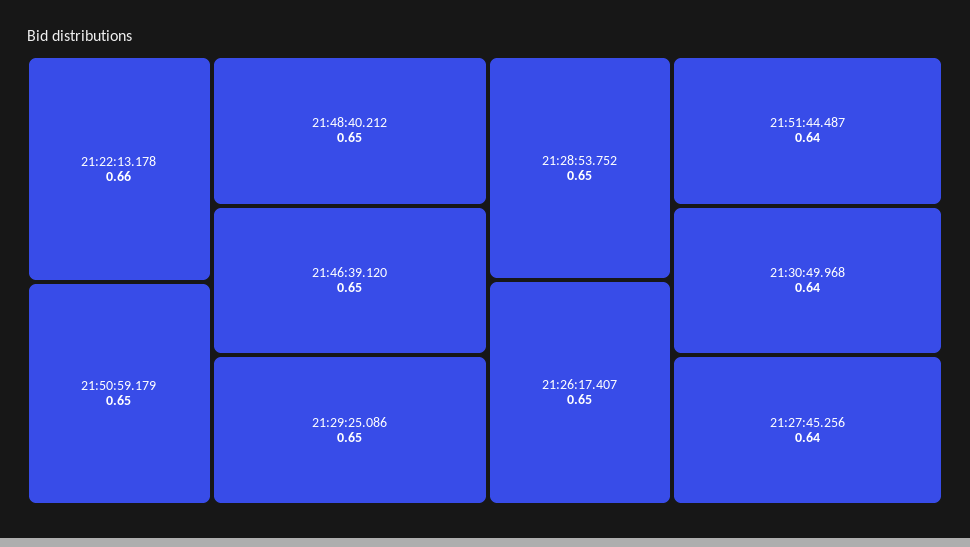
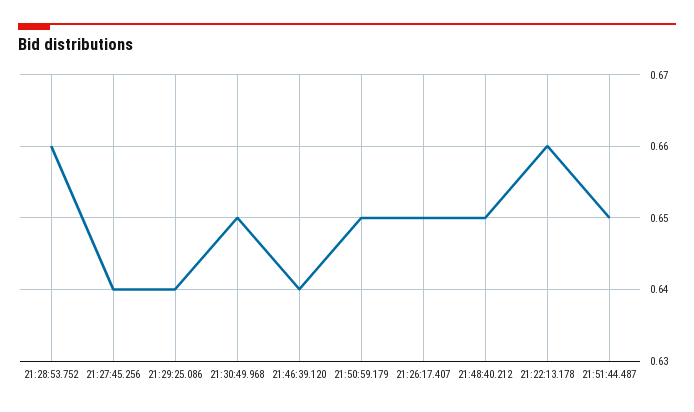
  {
    "21:22:13.178": 0.66,
    "21:50:59.179": 0.65,
    "21:48:40.212": 0.65,
-   "21:46:39.120": 0.65,
+   "21:46:39.120": 0.64,
-   "21:29:25.086": 0.65,
+   "21:29:25.086": 0.64,
-   "21:28:53.752": 0.65,
+   "21:28:53.752": 0.66,
    "21:26:17.407": 0.65,
-   "21:51:44.487": 0.64,
+   "21:51:44.487": 0.65,
-   "21:30:49.968": 0.64,
+   "21:30:49.968": 0.65,
    "21:27:45.256": 0.64
  }

